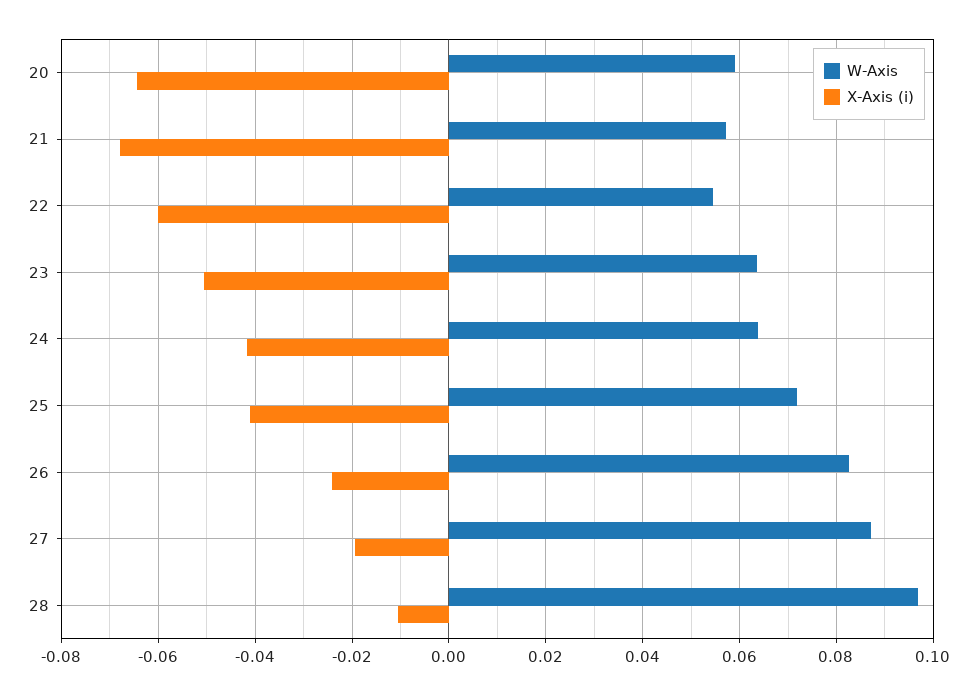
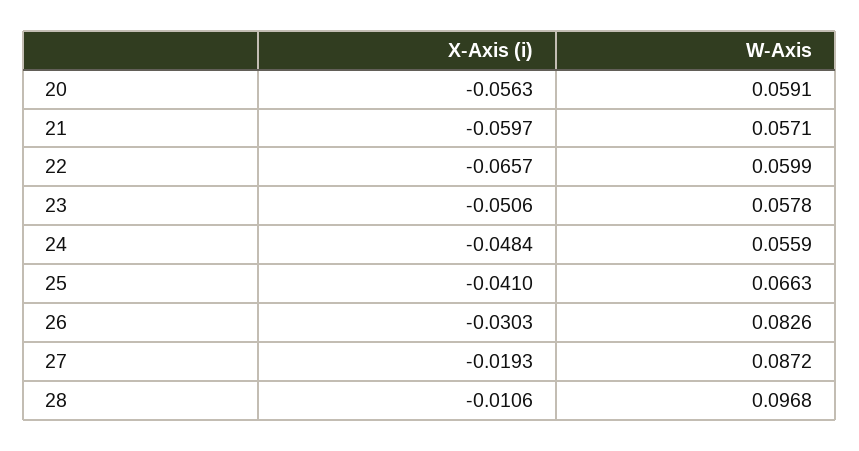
  {
    "W-Axis": {
      "20": 0.0591,
      "21": 0.0571,
-     "22": 0.054,
+     "22": 0.0599,
-     "23": 0.064,
+     "23": 0.0578,
-     "24": 0.064,
+     "24": 0.0559,
-     "25": 0.072,
+     "25": 0.0663,
      "26": 0.0826,
      "27": 0.0872,
      "28": 0.0968
    },
    "X-Axis (i)": {
-     "20": -0.064,
+     "20": -0.0563,
-     "21": -0.068,
+     "21": -0.0597,
-     "22": -0.06,
+     "22": -0.0657,
      "23": -0.0506,
-     "24": -0.042,
+     "24": -0.0484,
      "25": -0.041,
-     "26": -0.024,
+     "26": -0.0303,
      "27": -0.0193,
      "28": -0.0106
    }
  }

